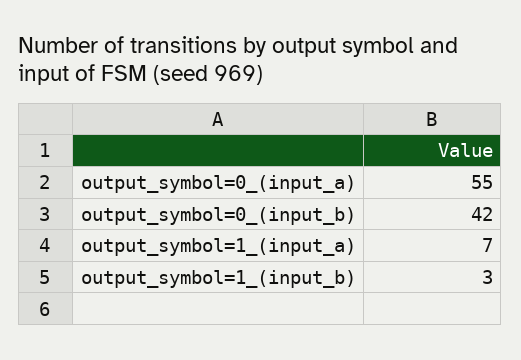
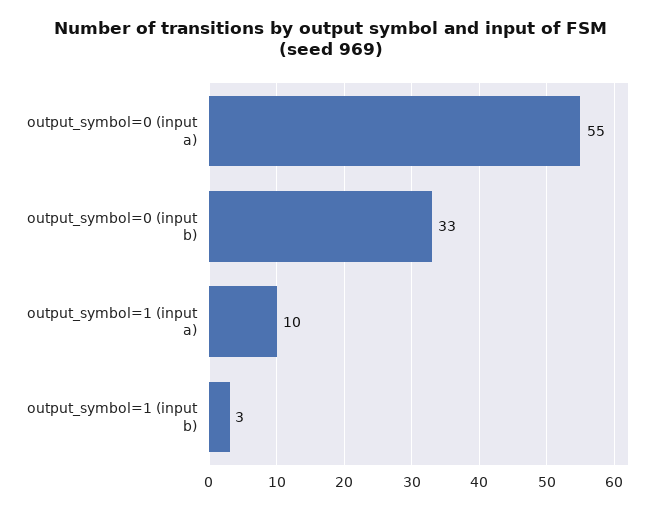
  {
    "output_symbol=0_(input_a)": 55,
-   "output_symbol=0_(input_b)": 42,
+   "output_symbol=0_(input_b)": 33,
-   "output_symbol=1_(input_a)": 7,
+   "output_symbol=1_(input_a)": 10,
    "output_symbol=1_(input_b)": 3
  }

